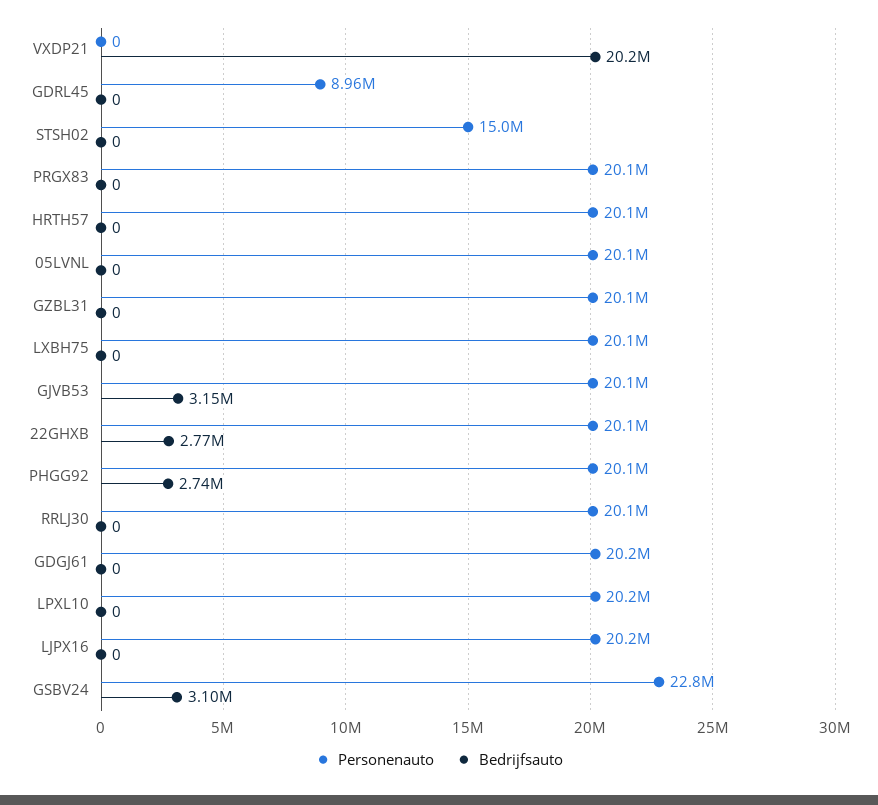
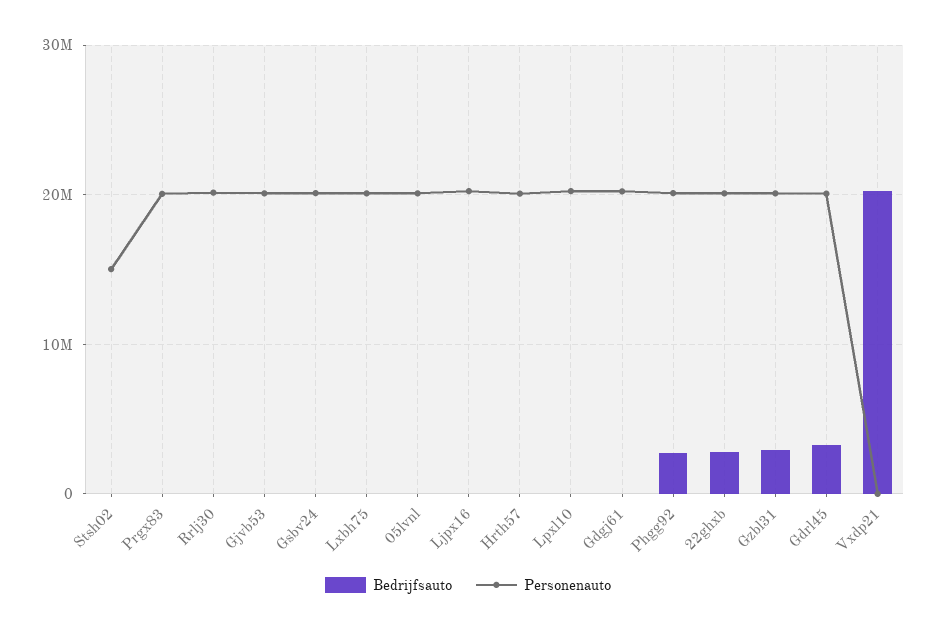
  {
    "Personenauto": {
      "VXDP21": 0,
-     "GDRL45": 8960000,
+     "GDRL45": 20000000,
      "STSH02": 15000000,
      "PRGX83": 20100000,
      "HRTH57": 20100000,
      "05LVNL": 20100000,
      "GZBL31": 20100000,
      "LXBH75": 20100000,
      "GJVB53": 20100000,
      "22GHXB": 20100000,
      "PHGG92": 20100000,
      "RRLJ30": 20100000,
      "GDGJ61": 20200000,
      "LPXL10": 20200000,
      "LJPX16": 20200000,
-     "GSBV24": 22800000
+     "GSBV24": 20000000
    },
    "Bedrijfsauto": {
      "VXDP21": 20200000,
-     "GDRL45": 0,
+     "GDRL45": 3000000,
      "STSH02": 0,
      "PRGX83": 0,
      "HRTH57": 0,
      "05LVNL": 0,
-     "GZBL31": 0,
+     "GZBL31": 3000000,
      "LXBH75": 0,
-     "GJVB53": 3150000,
+     "GJVB53": 0,
      "22GHXB": 2770000,
      "PHGG92": 2740000,
      "RRLJ30": 0,
      "GDGJ61": 0,
      "LPXL10": 0,
      "LJPX16": 0,
-     "GSBV24": 3100000
+     "GSBV24": 0
    }
  }

